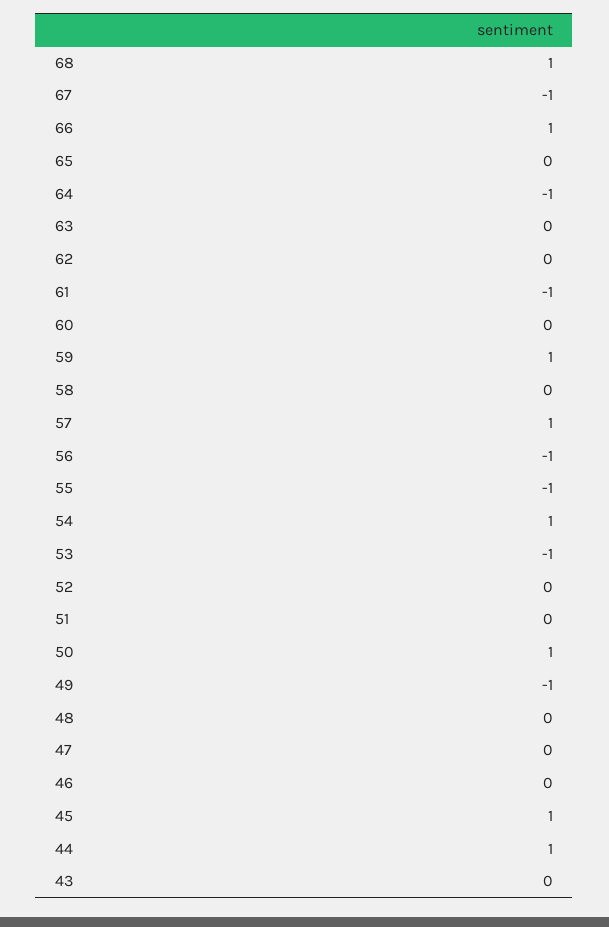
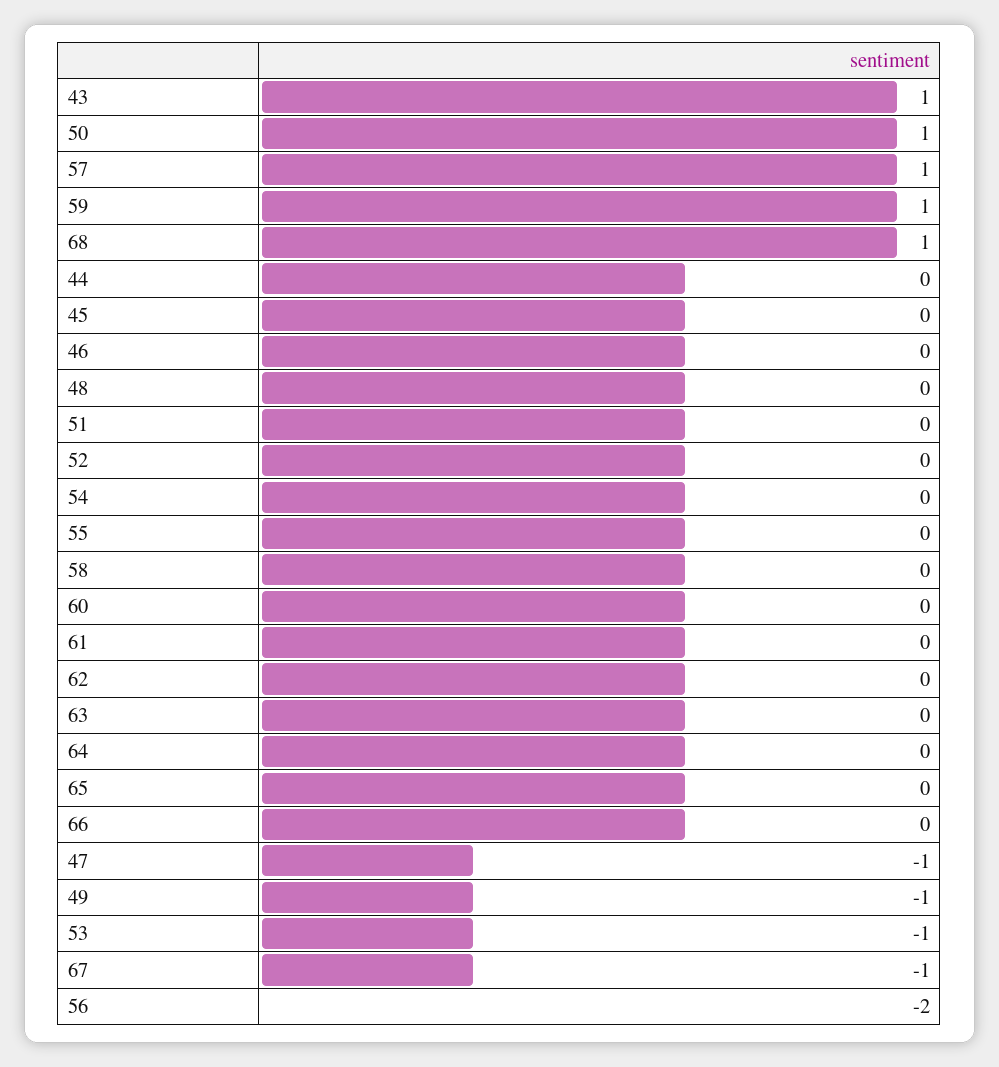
  {
    "68": 1,
    "67": -1,
-   "66": 1,
+   "66": 0,
    "65": 0,
-   "64": -1,
+   "64": 0,
    "63": 0,
    "62": 0,
-   "61": -1,
+   "61": 0,
    "60": 0,
    "59": 1,
    "58": 0,
    "57": 1,
-   "56": -1,
+   "56": -2,
-   "55": -1,
+   "55": 0,
-   "54": 1,
+   "54": 0,
    "53": -1,
    "52": 0,
    "51": 0,
    "50": 1,
    "49": -1,
    "48": 0,
-   "47": 0,
+   "47": -1,
    "46": 0,
-   "45": 1,
+   "45": 0,
-   "44": 1,
+   "44": 0,
-   "43": 0
+   "43": 1
  }

